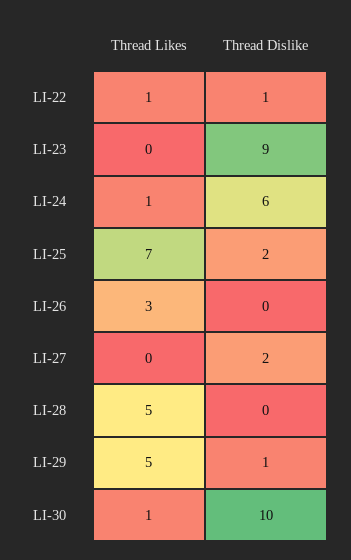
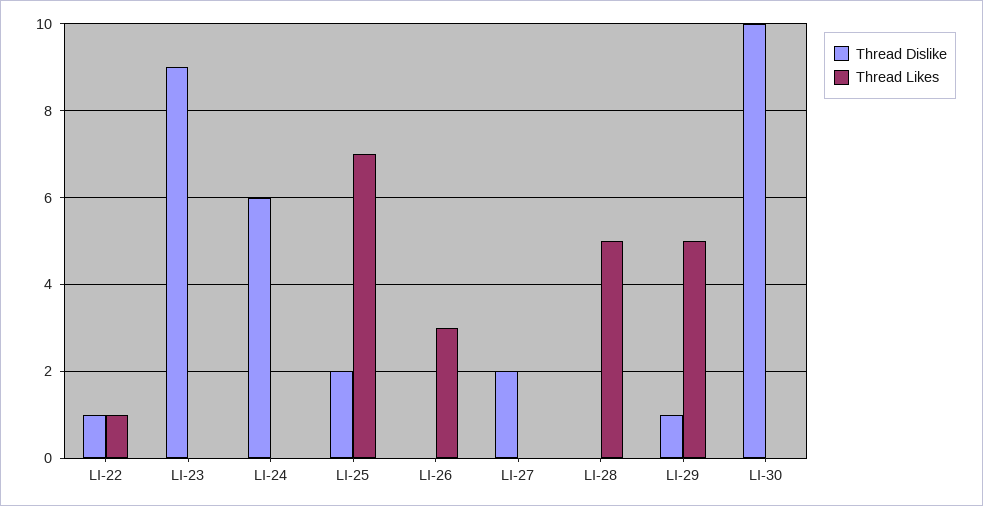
  {
    "Thread Likes": {
      "LI-22": 1,
      "LI-23": 0,
-     "LI-24": 1,
+     "LI-24": 0,
      "LI-25": 7,
      "LI-26": 3,
      "LI-27": 0,
      "LI-28": 5,
      "LI-29": 5,
-     "LI-30": 1
+     "LI-30": 0
    },
    "Thread Dislike": {
      "LI-22": 1,
      "LI-23": 9,
      "LI-24": 6,
      "LI-25": 2,
      "LI-26": 0,
      "LI-27": 2,
      "LI-28": 0,
      "LI-29": 1,
      "LI-30": 10
    }
  }

